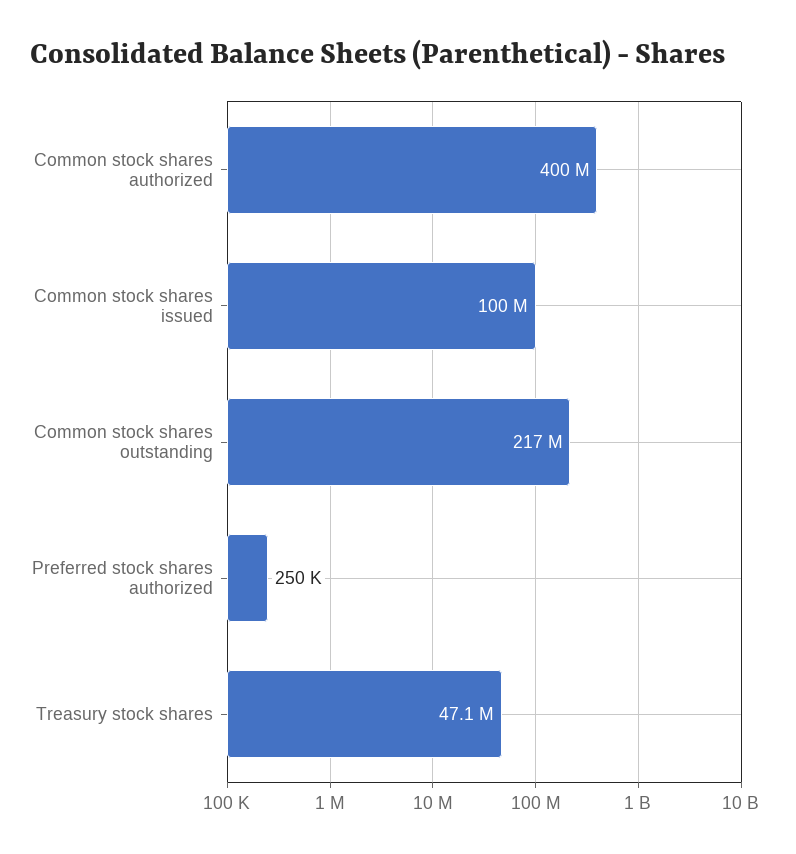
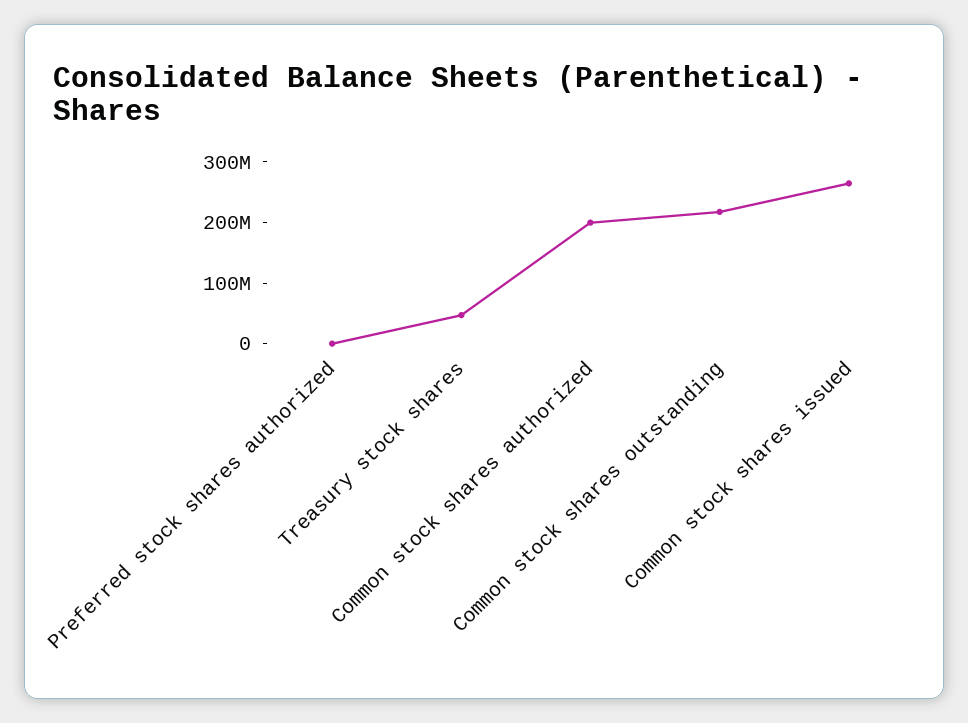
  {
-   "Common stock shares authorized": 400000000,
+   "Common stock shares authorized": 200000000,
-   "Common stock shares issued": 100000000,
+   "Common stock shares issued": 260000000,
    "Common stock shares outstanding": 217000000,
    "Preferred stock shares authorized": 250000,
    "Treasury stock shares": 47100000
  }

